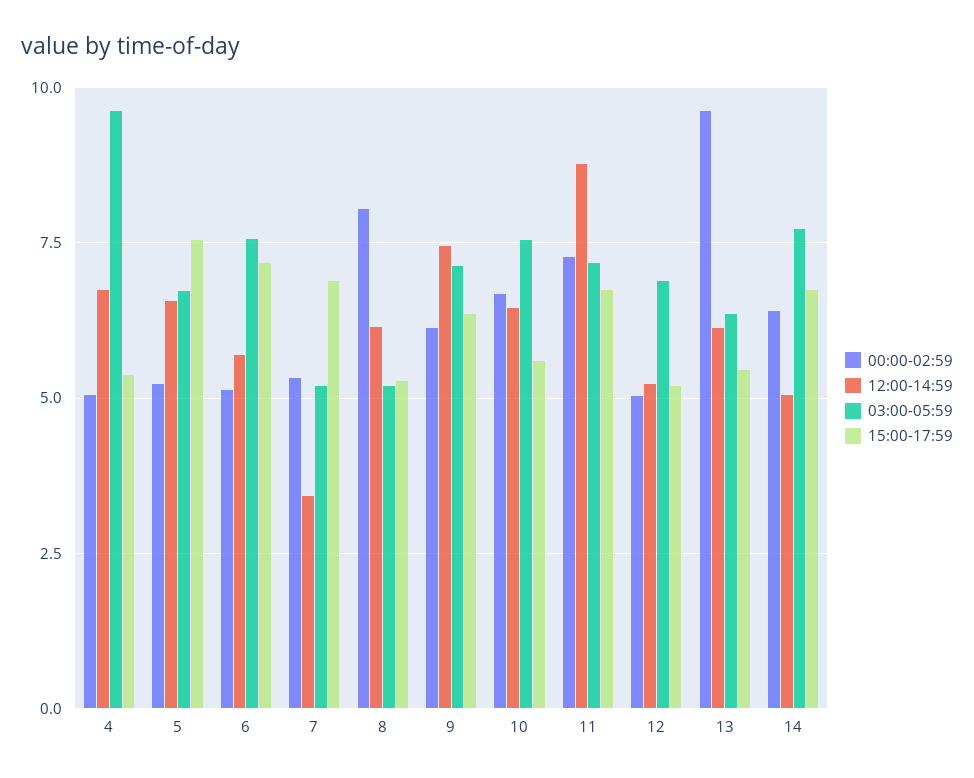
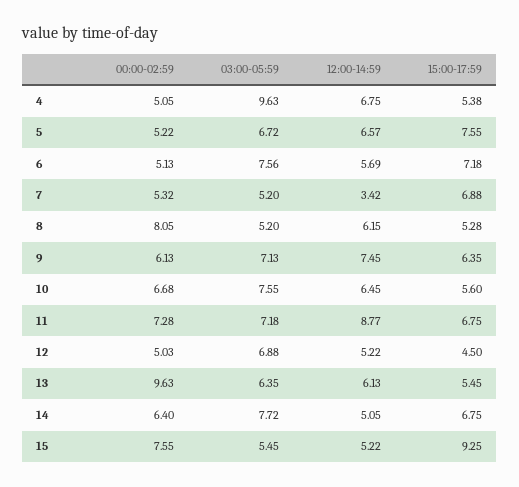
  {
    "00:00-02:59": {
      "4": 5.05,
      "5": 5.22,
      "6": 5.13,
      "7": 5.32,
      "8": 8.05,
      "9": 6.13,
      "10": 6.68,
      "11": 7.28,
      "12": 5.03,
      "13": 9.63,
-     "14": 6.4
+     "14": 6.4,
+     "15": 7.55
    },
    "12:00-14:59": {
      "4": 6.75,
      "5": 6.57,
      "6": 5.69,
      "7": 3.42,
      "8": 6.15,
      "9": 7.45,
      "10": 6.45,
      "11": 8.77,
      "12": 5.22,
      "13": 6.13,
-     "14": 5.05
+     "14": 5.05,
+     "15": 5.22
    },
    "03:00-05:59": {
      "4": 9.63,
      "5": 6.72,
      "6": 7.56,
      "7": 5.2,
      "8": 5.2,
      "9": 7.13,
      "10": 7.55,
      "11": 7.18,
      "12": 6.88,
      "13": 6.35,
-     "14": 7.72
+     "14": 7.72,
+     "15": 5.45
    },
    "15:00-17:59": {
      "4": 5.38,
      "5": 7.55,
      "6": 7.18,
      "7": 6.88,
      "8": 5.28,
      "9": 6.35,
      "10": 5.6,
      "11": 6.75,
-     "12": 5.25,
+     "12": 4.5,
      "13": 5.45,
-     "14": 6.75
+     "14": 6.75,
+     "15": 9.25
    }
  }

